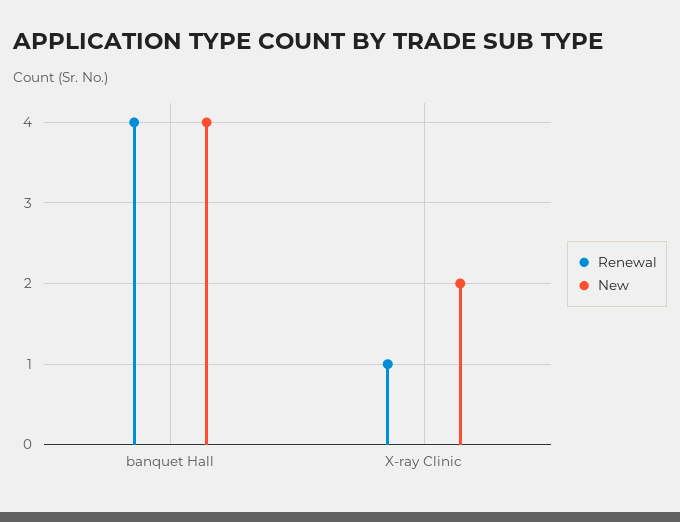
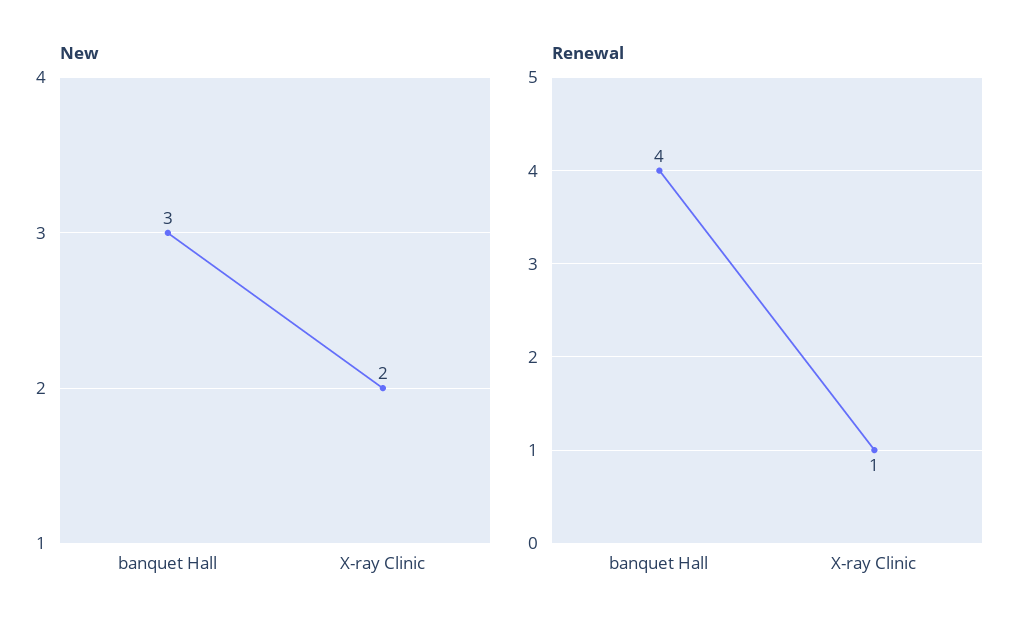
  {
    "Renewal": {
      "banquet Hall": 4,
      "X-ray Clinic": 1
    },
    "New": {
-     "banquet Hall": 4,
+     "banquet Hall": 3,
      "X-ray Clinic": 2
    }
  }

